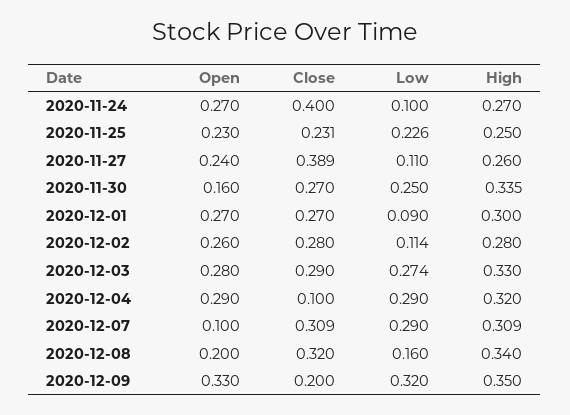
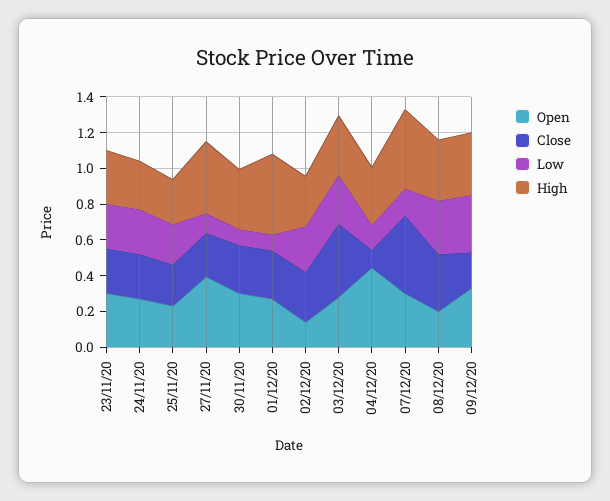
  {
    "Open": {
      "2020-11-24": 0.27,
      "2020-11-25": 0.23,
-     "2020-11-27": 0.24,
+     "2020-11-27": 0.4,
-     "2020-11-30": 0.16,
+     "2020-11-30": 0.3,
      "2020-12-01": 0.27,
-     "2020-12-02": 0.26,
+     "2020-12-02": 0.15,
      "2020-12-03": 0.28,
-     "2020-12-04": 0.29,
+     "2020-12-04": 0.45,
-     "2020-12-07": 0.1,
+     "2020-12-07": 0.3,
      "2020-12-08": 0.2,
-     "2020-12-09": 0.33
+     "2020-12-09": 0.33,
+     "23/11/20": 0.3
    },
    "Close": {
-     "2020-11-24": 0.4,
+     "2020-11-24": 0.25,
      "2020-11-25": 0.231,
-     "2020-11-27": 0.389,
+     "2020-11-27": 0.25,
      "2020-11-30": 0.27,
      "2020-12-01": 0.27,
      "2020-12-02": 0.28,
-     "2020-12-03": 0.29,
+     "2020-12-03": 0.4,
      "2020-12-04": 0.1,
-     "2020-12-07": 0.309,
+     "2020-12-07": 0.45,
      "2020-12-08": 0.32,
-     "2020-12-09": 0.2
+     "2020-12-09": 0.2,
+     "23/11/20": 0.25
    },
    "Low": {
-     "2020-11-24": 0.1,
+     "2020-11-24": 0.25,
      "2020-11-25": 0.226,
      "2020-11-27": 0.11,
-     "2020-11-30": 0.25,
+     "2020-11-30": 0.1,
      "2020-12-01": 0.09,
-     "2020-12-02": 0.114,
+     "2020-12-02": 0.25,
      "2020-12-03": 0.274,
-     "2020-12-04": 0.29,
+     "2020-12-04": 0.15,
-     "2020-12-07": 0.29,
+     "2020-12-07": 0.15,
-     "2020-12-08": 0.16,
+     "2020-12-08": 0.3,
-     "2020-12-09": 0.32
+     "2020-12-09": 0.32,
+     "23/11/20": 0.25
    },
    "High": {
      "2020-11-24": 0.27,
      "2020-11-25": 0.25,
-     "2020-11-27": 0.26,
+     "2020-11-27": 0.4,
      "2020-11-30": 0.335,
-     "2020-12-01": 0.3,
+     "2020-12-01": 0.45,
      "2020-12-02": 0.28,
      "2020-12-03": 0.33,
      "2020-12-04": 0.32,
-     "2020-12-07": 0.309,
+     "2020-12-07": 0.45,
      "2020-12-08": 0.34,
-     "2020-12-09": 0.35
+     "2020-12-09": 0.35,
+     "23/11/20": 0.3
    }
  }

